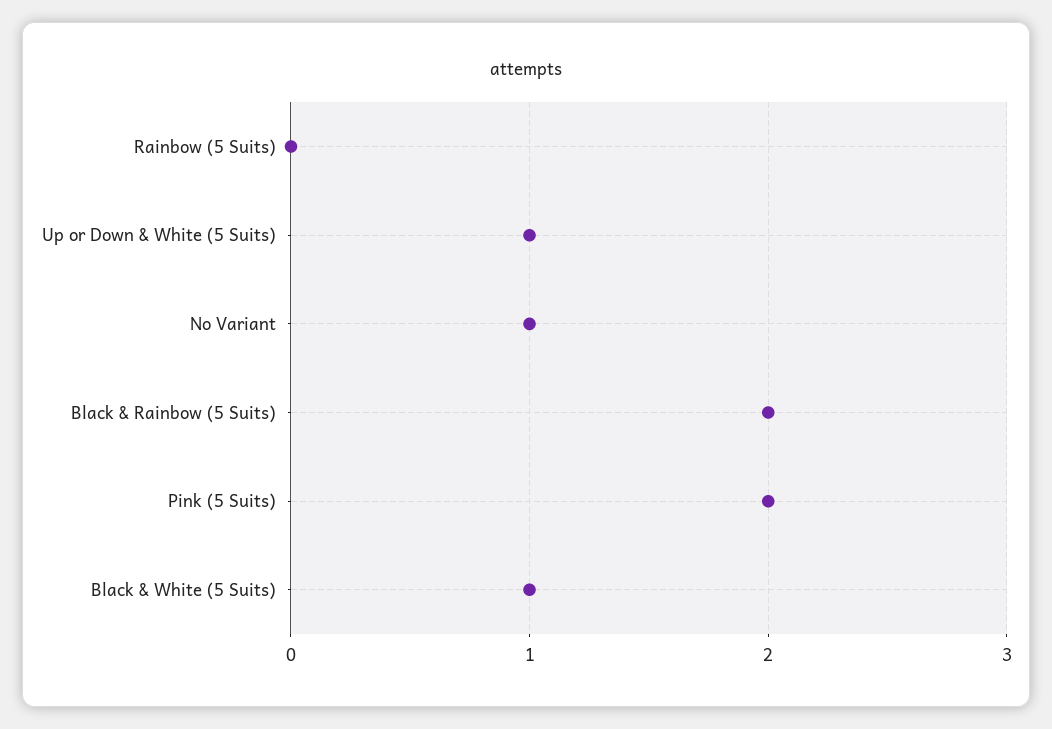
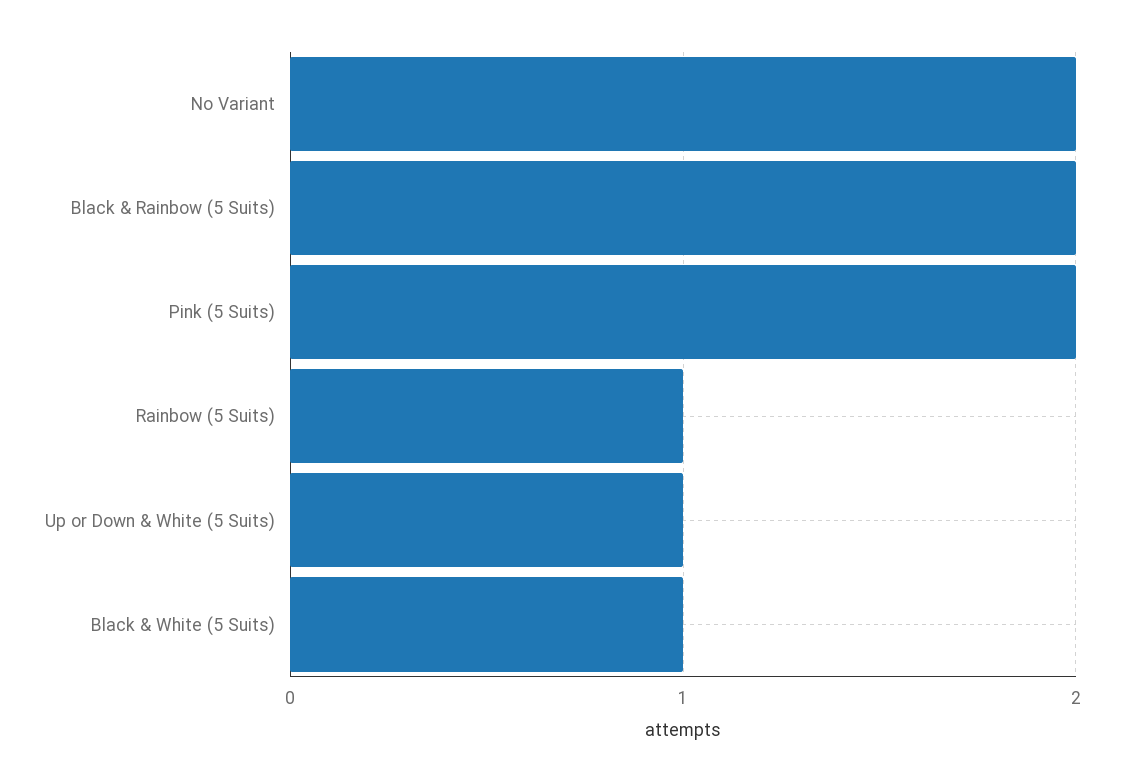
  {
-   "Rainbow (5 Suits)": 0,
+   "Rainbow (5 Suits)": 1,
    "Up or Down & White (5 Suits)": 1,
-   "No Variant": 1,
+   "No Variant": 2,
    "Black & Rainbow (5 Suits)": 2,
    "Pink (5 Suits)": 2,
    "Black & White (5 Suits)": 1
  }

